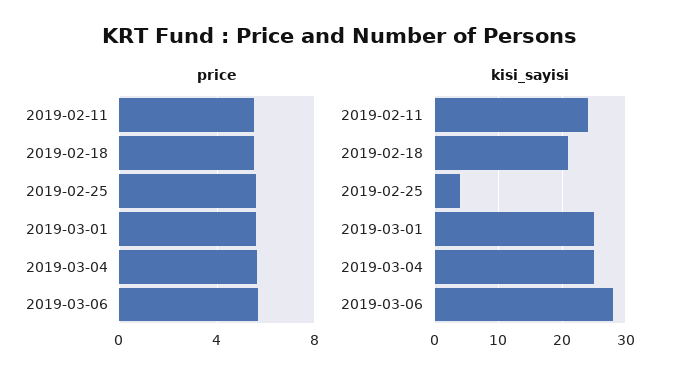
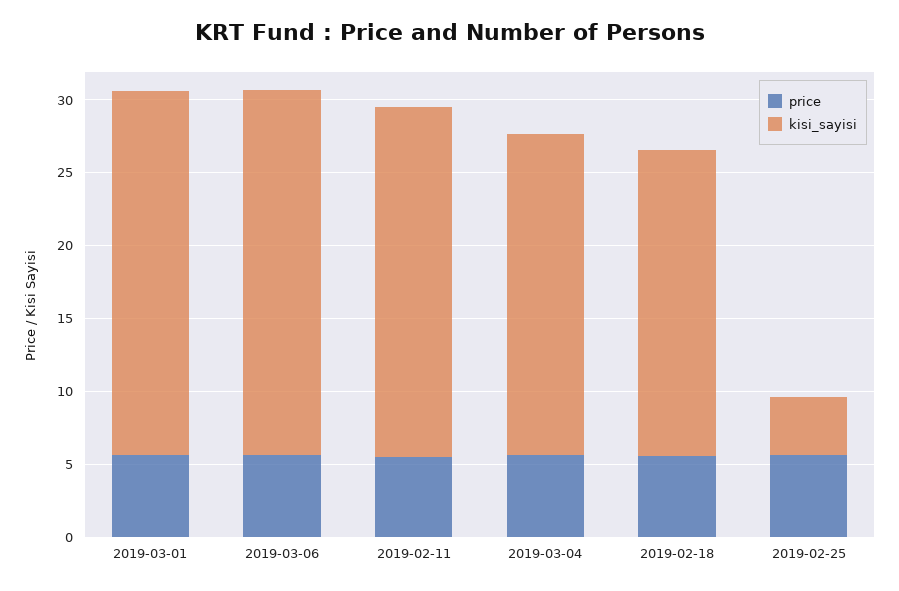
  {
    "price": {
      "2019-02-11": 5.5,
      "2019-02-18": 5.5,
      "2019-02-25": 5.5,
      "2019-03-01": 5.5,
      "2019-03-04": 5.5,
      "2019-03-06": 5.5
    },
    "kisi_sayisi": {
      "2019-02-11": 24,
      "2019-02-18": 21,
      "2019-02-25": 4,
      "2019-03-01": 25,
-     "2019-03-04": 25,
+     "2019-03-04": 22,
-     "2019-03-06": 28
+     "2019-03-06": 25
    }
  }

